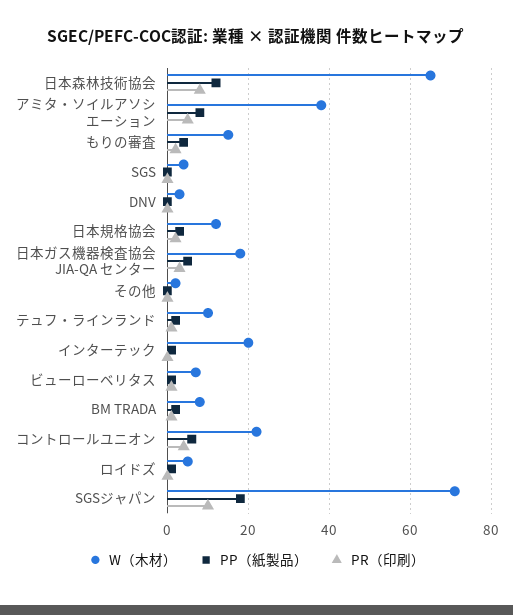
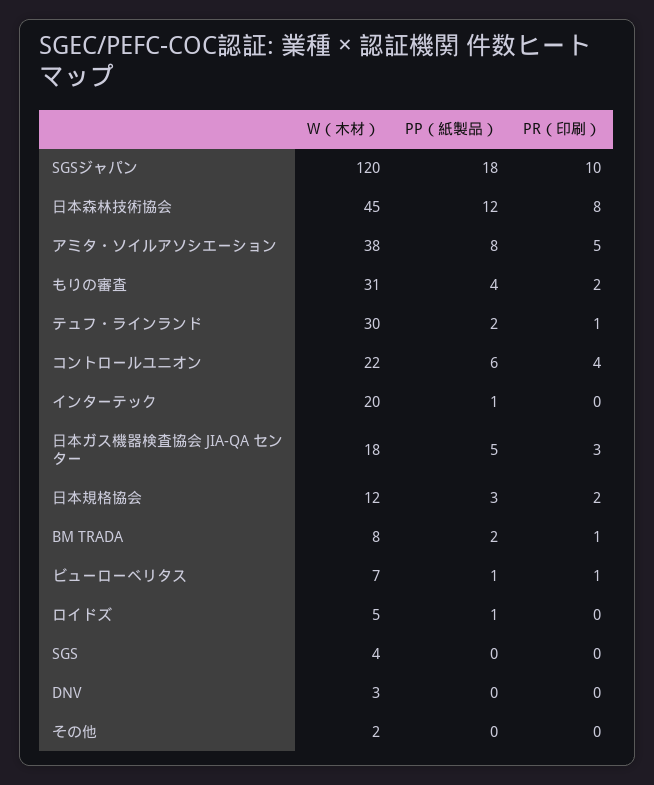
  {
    "W（木材）": {
-     "日本森林技術協会": 65,
+     "日本森林技術協会": 45,
      "アミタ・ソイルアソシエーション": 38,
-     "もりの審査": 15,
+     "もりの審査": 31,
      "SGS": 4,
      "DNV": 3,
      "日本規格協会": 12,
      "日本ガス機器検査協会 JIA-QA センター": 18,
      "その他": 2,
-     "テュフ・ラインランド": 10,
+     "テュフ・ラインランド": 30,
      "インターテック": 20,
      "ビューローベリタス": 7,
      "BM TRADA": 8,
      "コントロールユニオン": 22,
      "ロイドズ": 5,
-     "SGSジャパン": 70
+     "SGSジャパン": 120
    },
    "PP（紙製品）": {
      "日本森林技術協会": 12,
      "アミタ・ソイルアソシエーション": 8,
      "もりの審査": 4,
      "SGS": 0,
      "DNV": 0,
      "日本規格協会": 3,
      "日本ガス機器検査協会 JIA-QA センター": 5,
      "その他": 0,
      "テュフ・ラインランド": 2,
      "インターテック": 1,
      "ビューローベリタス": 1,
      "BM TRADA": 2,
      "コントロールユニオン": 6,
      "ロイドズ": 1,
      "SGSジャパン": 18
    },
    "PR（印刷）": {
      "日本森林技術協会": 8,
      "アミタ・ソイルアソシエーション": 5,
      "もりの審査": 2,
      "SGS": 0,
      "DNV": 0,
      "日本規格協会": 2,
      "日本ガス機器検査協会 JIA-QA センター": 3,
      "その他": 0,
      "テュフ・ラインランド": 1,
      "インターテック": 0,
      "ビューローベリタス": 1,
      "BM TRADA": 1,
      "コントロールユニオン": 4,
      "ロイドズ": 0,
      "SGSジャパン": 10
    }
  }

